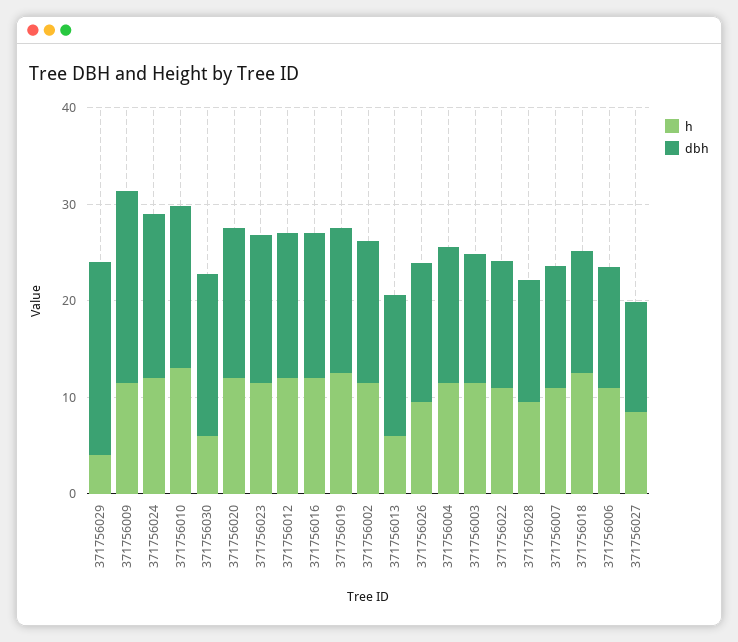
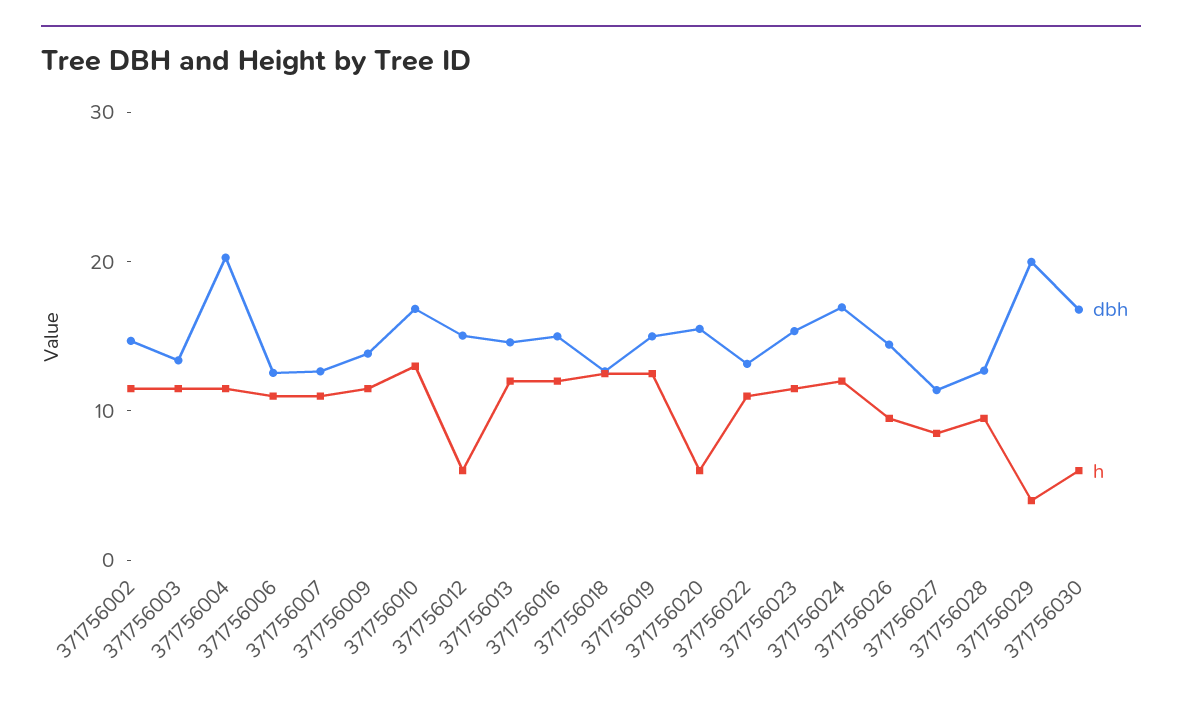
  {
    "h": {
      "371756029": 4,
      "371756009": 12,
      "371756024": 12,
      "371756010": 14,
      "371756030": 6,
-     "371756020": 12,
+     "371756020": 6,
      "371756023": 12,
-     "371756012": 12,
+     "371756012": 6,
      "371756016": 12,
      "371756019": 12,
      "371756002": 12,
-     "371756013": 6,
+     "371756013": 12,
      "371756026": 10,
      "371756004": 12,
      "371756003": 12,
      "371756022": 12,
      "371756028": 10,
      "371756007": 12,
      "371756018": 12,
      "371756006": 12,
      "371756027": 8
    },
    "dbh": {
      "371756029": 20,
-     "371756009": 20,
+     "371756009": 14,
      "371756024": 16,
      "371756010": 16,
      "371756030": 16,
      "371756020": 16,
      "371756023": 16,
      "371756012": 16,
      "371756016": 16,
      "371756019": 16,
      "371756002": 14,
      "371756013": 14,
      "371756026": 14,
-     "371756004": 14,
+     "371756004": 20,
      "371756003": 14,
      "371756022": 14,
      "371756028": 12,
      "371756007": 12,
      "371756018": 12,
      "371756006": 12,
      "371756027": 12
    }
  }

